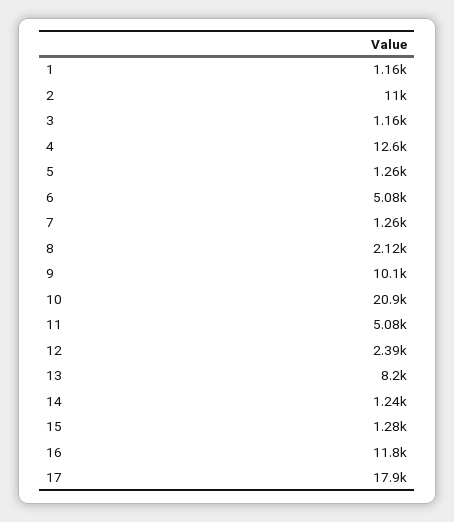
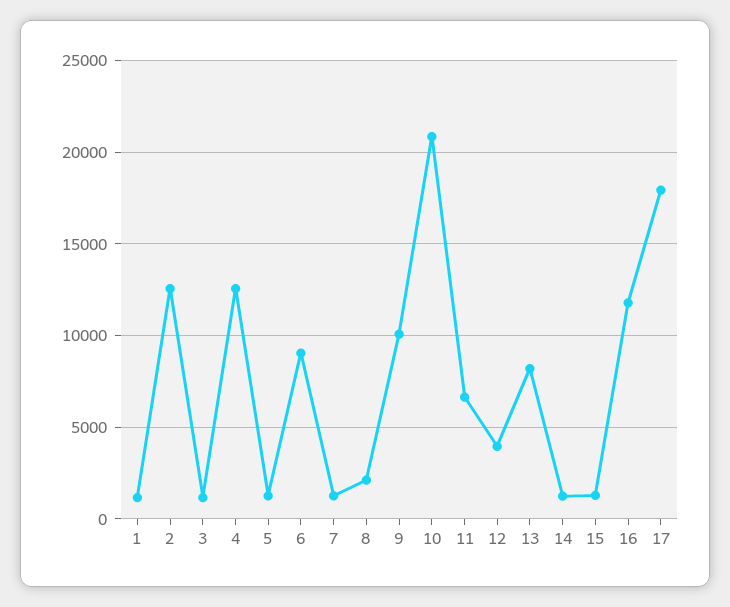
  {
    "1": 1160,
-   "2": 11000,
+   "2": 12500,
    "3": 1160,
    "4": 12600,
    "5": 1260,
-   "6": 5080,
+   "6": 9000,
    "7": 1260,
    "8": 2120,
    "9": 10100,
    "10": 20900,
-   "11": 5080,
+   "11": 6500,
-   "12": 2390,
+   "12": 4000,
    "13": 8200,
    "14": 1240,
    "15": 1280,
    "16": 11800,
    "17": 17900
  }

